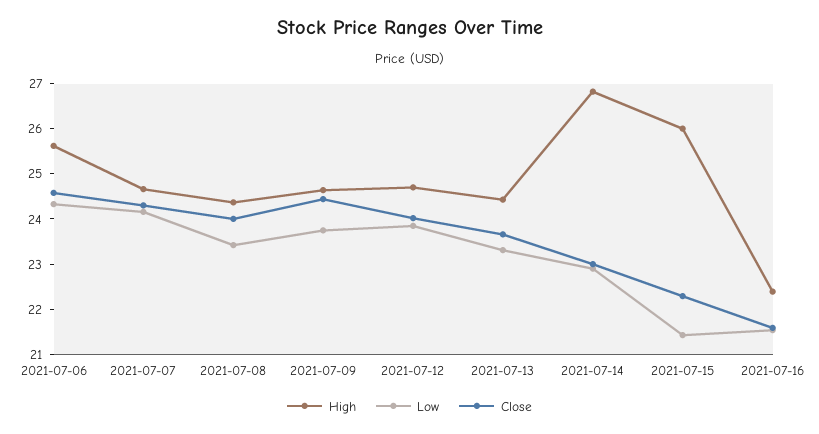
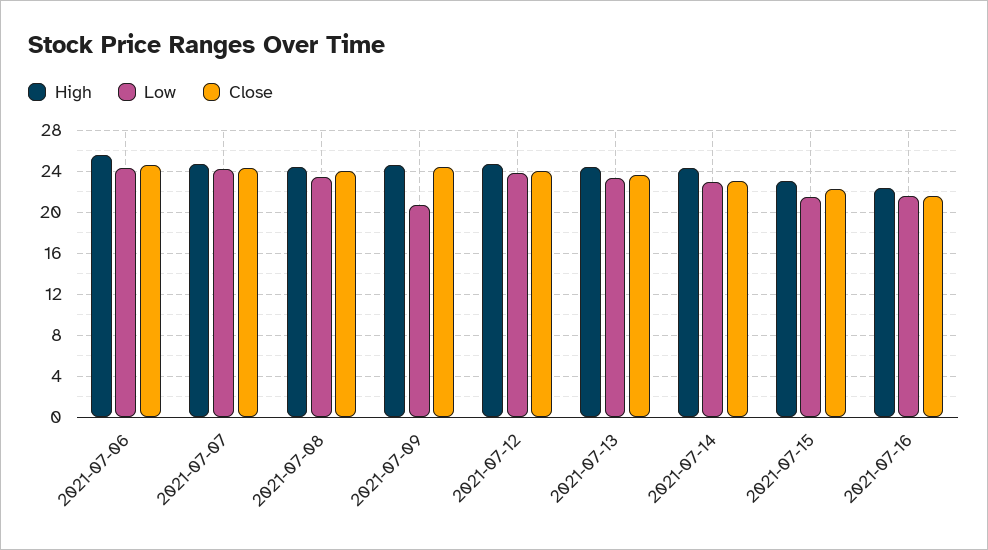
  {
    "High": {
      "2021-07-06": 25.6,
      "2021-07-07": 24.6,
      "2021-07-08": 24.4,
      "2021-07-09": 24.6,
      "2021-07-12": 24.8,
      "2021-07-13": 24.4,
-     "2021-07-14": 26.8,
+     "2021-07-14": 24,
-     "2021-07-15": 26,
+     "2021-07-15": 23,
      "2021-07-16": 22.4
    },
    "Low": {
      "2021-07-06": 24.4,
      "2021-07-07": 24.2,
      "2021-07-08": 23.4,
-     "2021-07-09": 23.8,
+     "2021-07-09": 21,
      "2021-07-12": 23.8,
      "2021-07-13": 23.4,
      "2021-07-14": 23,
      "2021-07-15": 21.4,
      "2021-07-16": 21.6
    },
    "Close": {
      "2021-07-06": 24.6,
      "2021-07-07": 24.4,
      "2021-07-08": 24,
      "2021-07-09": 24.4,
      "2021-07-12": 24,
      "2021-07-13": 23.6,
      "2021-07-14": 23,
      "2021-07-15": 22.2,
      "2021-07-16": 21.6
    }
  }

